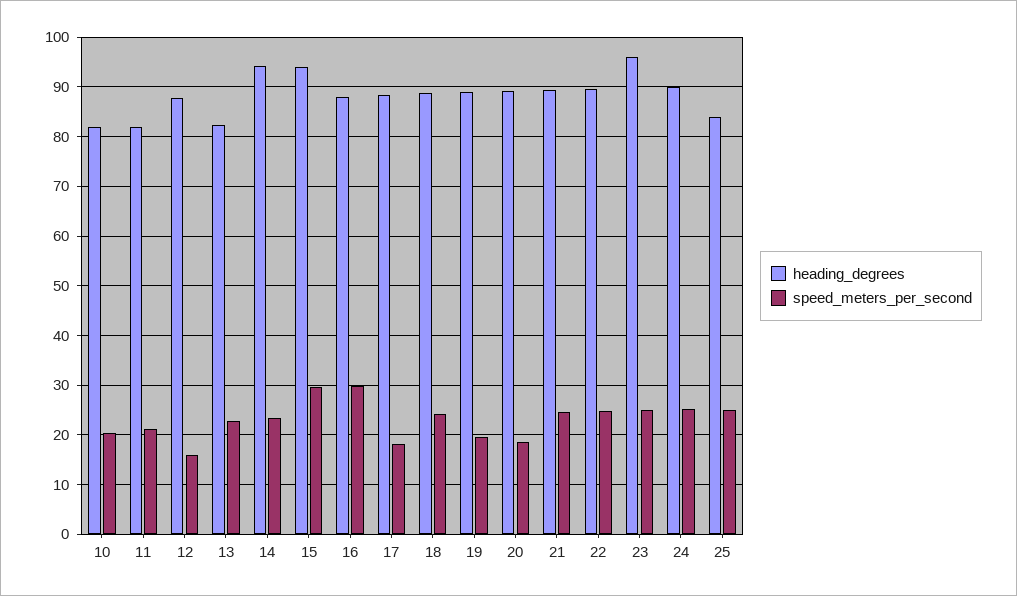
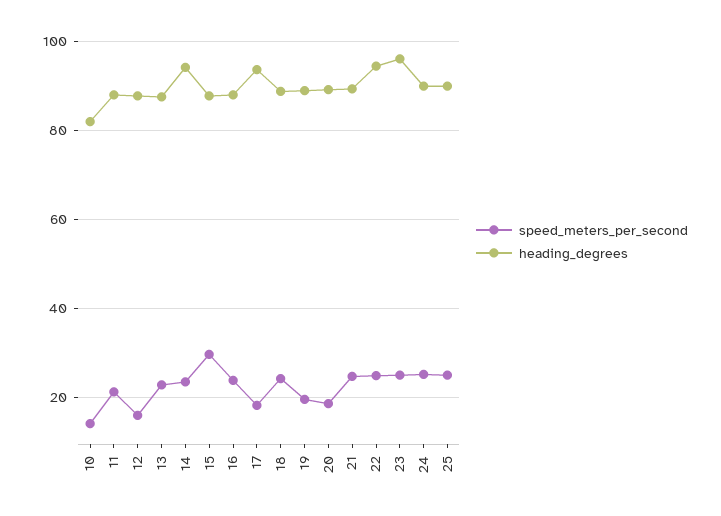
  {
    "heading_degrees": {
      "10": 82,
-     "11": 82,
+     "11": 88,
      "12": 88,
-     "13": 82,
+     "13": 88,
      "14": 94,
-     "15": 94,
+     "15": 88,
      "16": 88,
-     "17": 88,
+     "17": 94,
      "18": 88,
      "19": 90,
      "20": 90,
      "21": 90,
-     "22": 90,
+     "22": 94,
      "23": 96,
      "24": 90,
-     "25": 84
+     "25": 90
    },
    "speed_meters_per_second": {
-     "10": 20,
+     "10": 14,
      "11": 22,
      "12": 16,
      "13": 22,
      "14": 24,
      "15": 30,
-     "16": 30,
+     "16": 24,
      "17": 18,
      "18": 24,
      "19": 20,
      "20": 18,
      "21": 24,
      "22": 24,
      "23": 24,
      "24": 26,
      "25": 24
    }
  }

